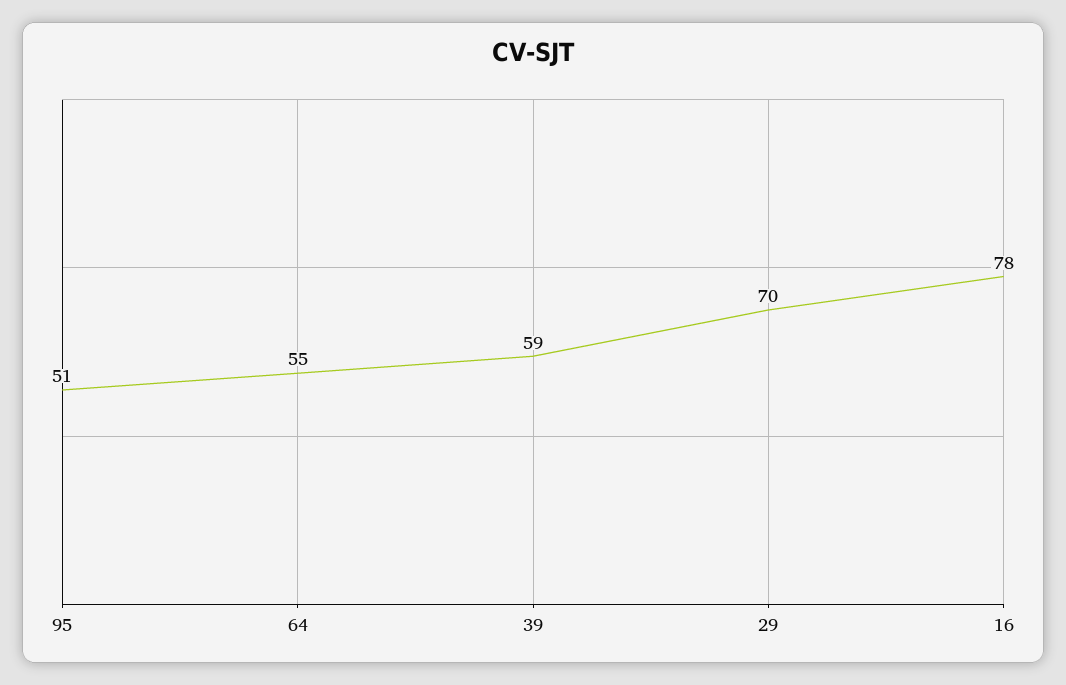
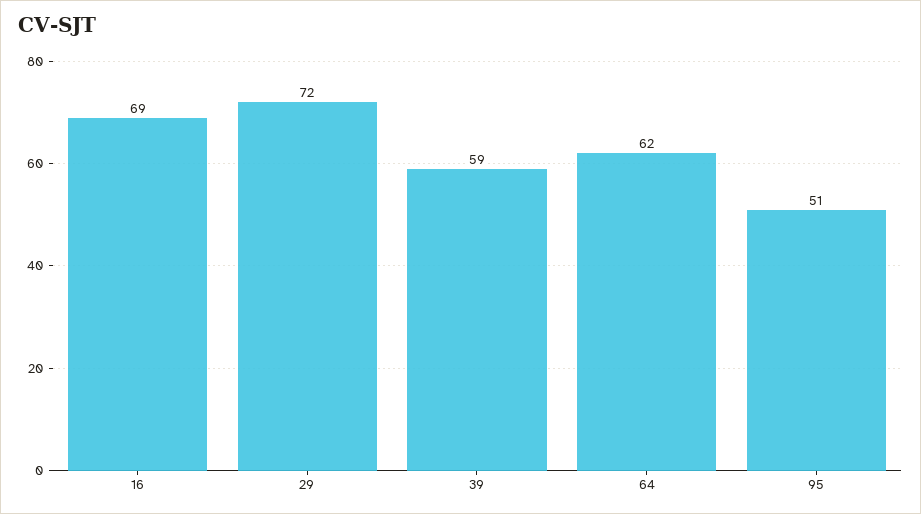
  {
    "95": 51,
-   "64": 55,
+   "64": 62,
    "39": 59,
-   "29": 70,
+   "29": 72,
-   "16": 78
+   "16": 69
  }

